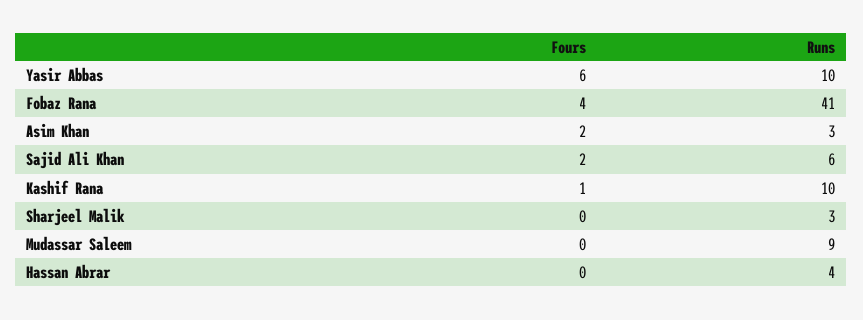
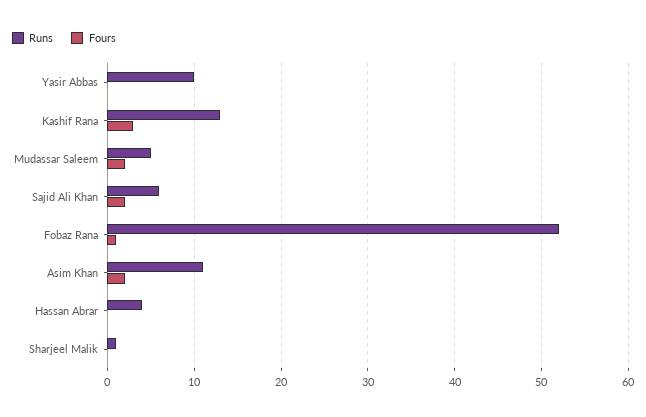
  {
    "Fours": {
-     "Yasir Abbas": 6,
+     "Yasir Abbas": 0,
-     "Fobaz Rana": 4,
+     "Fobaz Rana": 1,
      "Asim Khan": 2,
      "Sajid Ali Khan": 2,
-     "Kashif Rana": 1,
+     "Kashif Rana": 3,
      "Sharjeel Malik": 0,
-     "Mudassar Saleem": 0,
+     "Mudassar Saleem": 2,
      "Hassan Abrar": 0
    },
    "Runs": {
      "Yasir Abbas": 10,
-     "Fobaz Rana": 41,
+     "Fobaz Rana": 52,
-     "Asim Khan": 3,
+     "Asim Khan": 11,
      "Sajid Ali Khan": 6,
-     "Kashif Rana": 10,
+     "Kashif Rana": 13,
-     "Sharjeel Malik": 3,
+     "Sharjeel Malik": 1,
-     "Mudassar Saleem": 9,
+     "Mudassar Saleem": 5,
      "Hassan Abrar": 4
    }
  }

